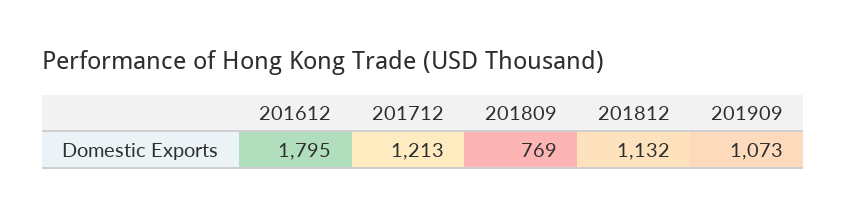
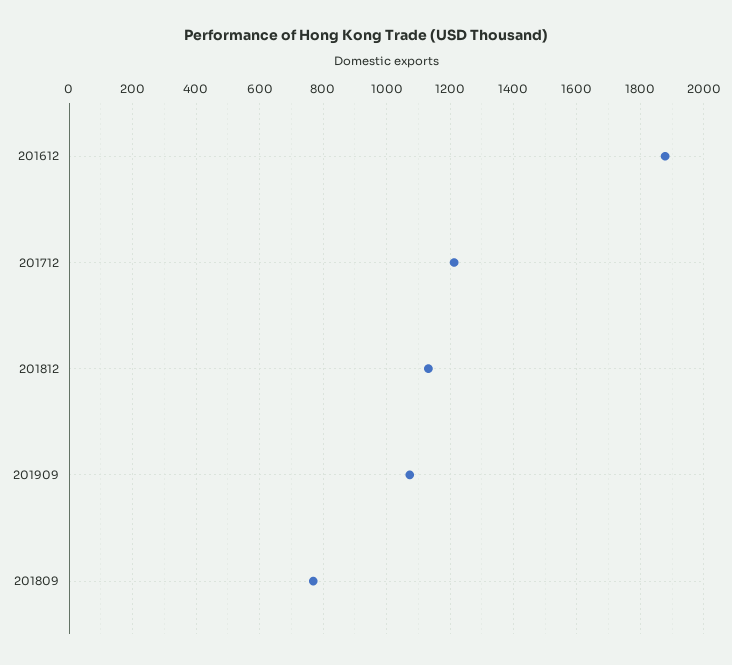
  {
-   "201612": 1795,
+   "201612": 1880,
    "201712": 1213,
    "201809": 769,
    "201812": 1132,
    "201909": 1073
  }

